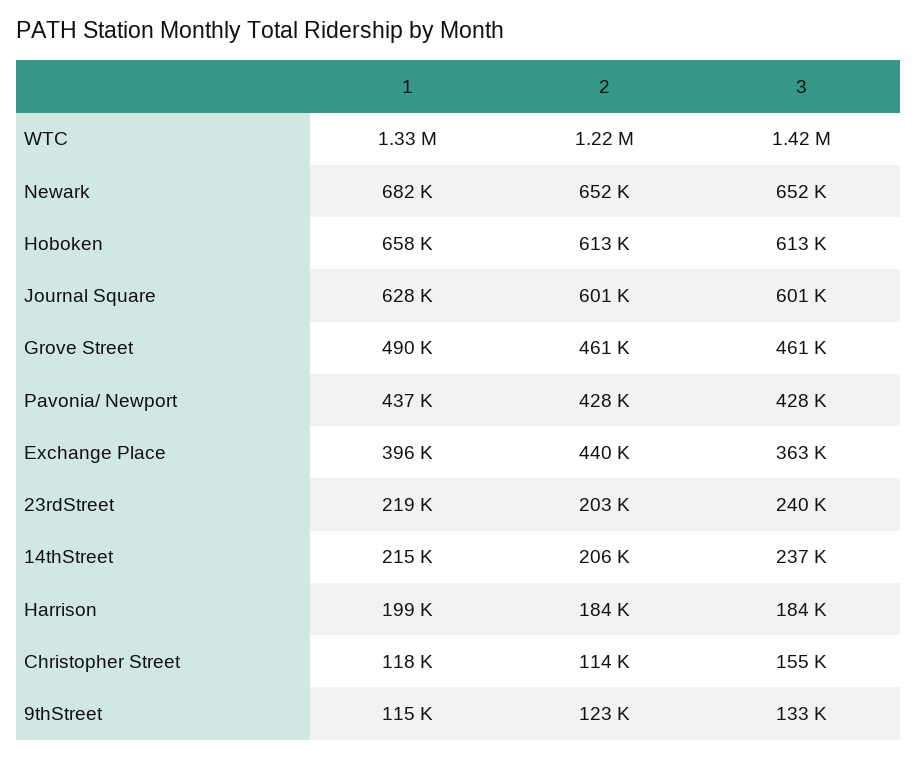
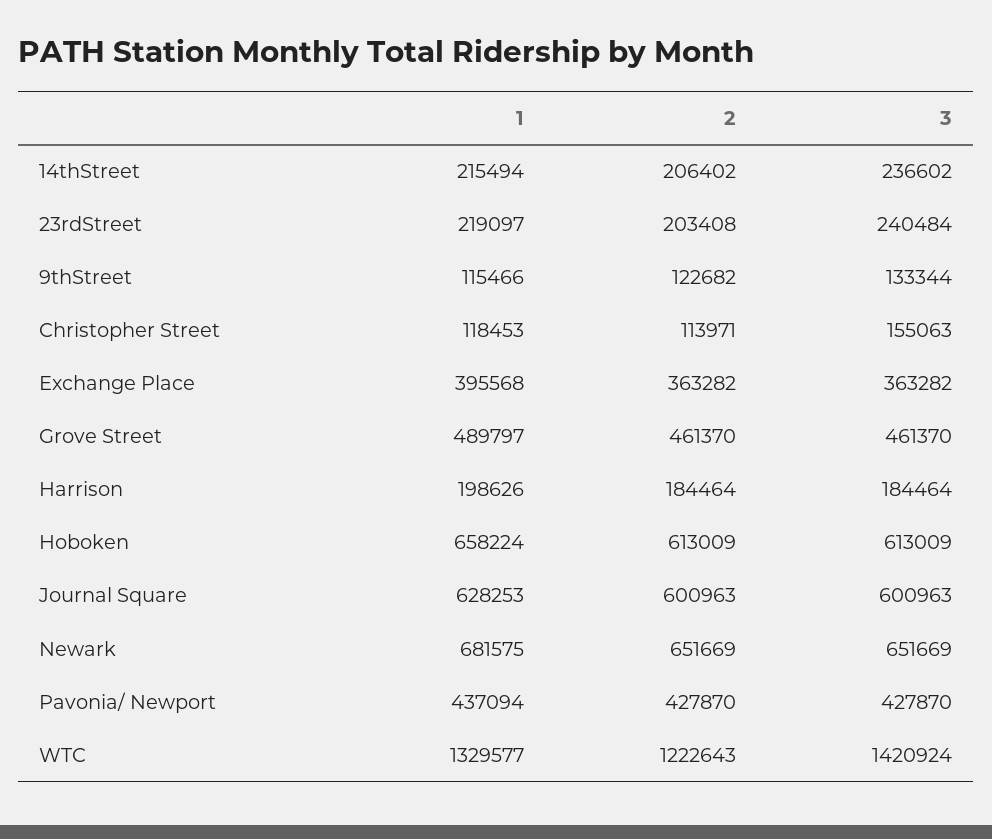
  {
    "1": {
      "WTC": 1329577,
      "Newark": 681575,
      "Hoboken": 658224,
      "Journal Square": 628253,
      "Grove Street": 489797,
      "Pavonia/ Newport": 437094,
      "Exchange Place": 395568,
      "23rdStreet": 219097,
      "14thStreet": 215494,
      "Harrison": 198626,
      "Christopher Street": 118453,
      "9thStreet": 115466
    },
    "2": {
      "WTC": 1222643,
      "Newark": 651669,
      "Hoboken": 613009,
      "Journal Square": 600963,
      "Grove Street": 461370,
      "Pavonia/ Newport": 427870,
-     "Exchange Place": 440000,
+     "Exchange Place": 363282,
      "23rdStreet": 203408,
      "14thStreet": 206402,
      "Harrison": 184464,
      "Christopher Street": 113971,
      "9thStreet": 122682
    },
    "3": {
      "WTC": 1420924,
      "Newark": 651669,
      "Hoboken": 613009,
      "Journal Square": 600963,
      "Grove Street": 461370,
      "Pavonia/ Newport": 427870,
      "Exchange Place": 363282,
      "23rdStreet": 240484,
      "14thStreet": 236602,
      "Harrison": 184464,
      "Christopher Street": 155063,
      "9thStreet": 133344
    }
  }

